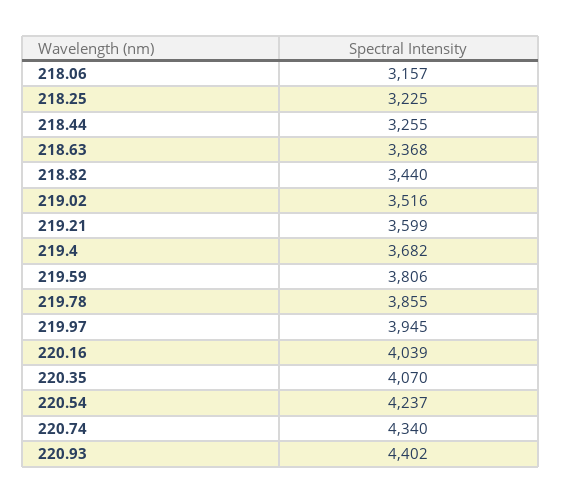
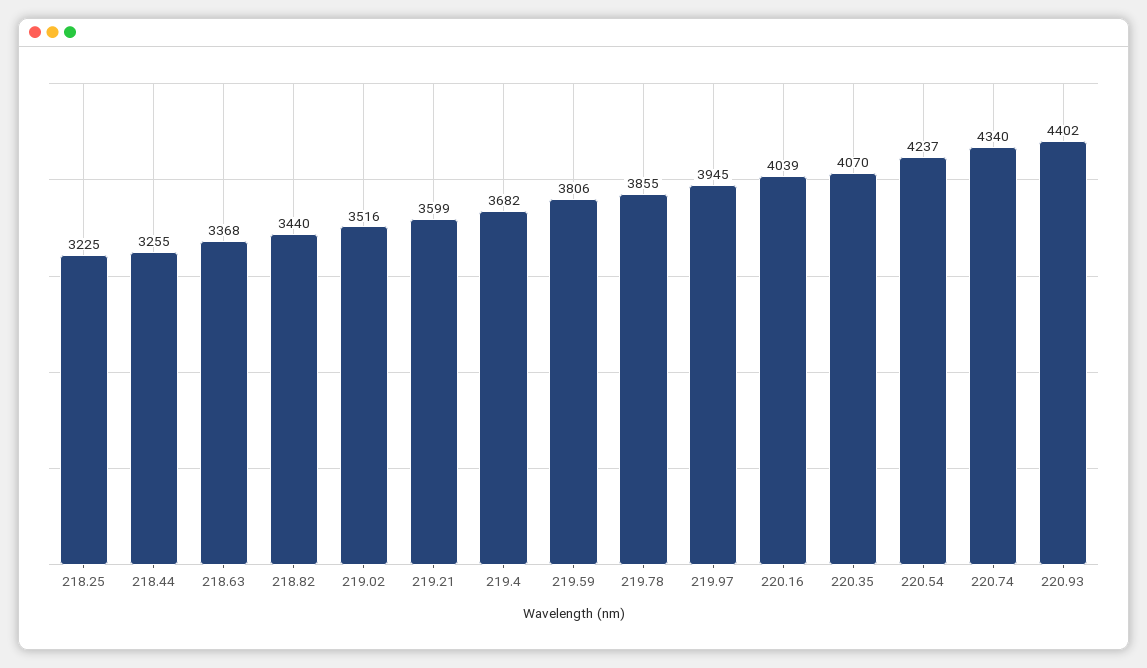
  {
-   "218.06": 3157,
    "218.25": 3225,
    "218.44": 3255,
    "218.63": 3368,
    "218.82": 3440,
    "219.02": 3516,
    "219.21": 3599,
    "219.4": 3682,
    "219.59": 3806,
    "219.78": 3855,
    "219.97": 3945,
    "220.16": 4039,
    "220.35": 4070,
    "220.54": 4237,
    "220.74": 4340,
    "220.93": 4402
  }

